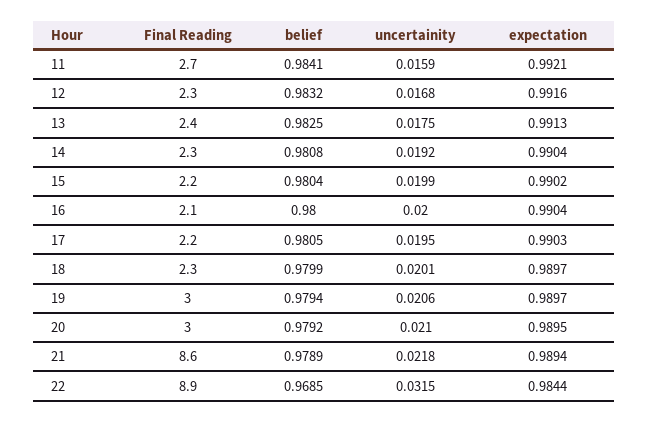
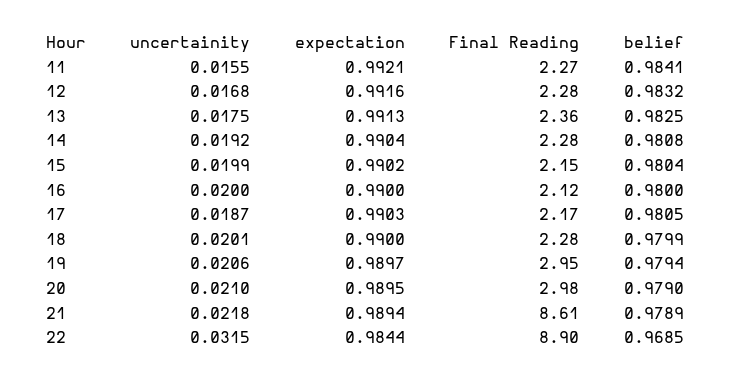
  {
    "Final Reading": {
-     "11": 2.7,
+     "11": 2.27,
      "12": 2.28,
      "13": 2.36,
      "14": 2.28,
      "15": 2.15,
      "16": 2.12,
      "17": 2.17,
      "18": 2.28,
      "19": 2.95,
      "20": 2.98,
      "21": 8.61,
      "22": 8.9
    },
    "belief": {
      "11": 0.9841,
      "12": 0.9832,
      "13": 0.9825,
      "14": 0.9808,
      "15": 0.9804,
      "16": 0.98,
      "17": 0.9805,
      "18": 0.9799,
      "19": 0.9794,
-     "20": 0.9792,
+     "20": 0.979,
      "21": 0.9789,
      "22": 0.9685
    },
    "uncertainity": {
-     "11": 0.0159,
+     "11": 0.0155,
      "12": 0.0168,
      "13": 0.0175,
      "14": 0.0192,
      "15": 0.0199,
      "16": 0.02,
-     "17": 0.0195,
+     "17": 0.0187,
      "18": 0.0201,
      "19": 0.0206,
      "20": 0.021,
      "21": 0.0218,
      "22": 0.0315
    },
    "expectation": {
      "11": 0.9921,
      "12": 0.9916,
      "13": 0.9913,
      "14": 0.9904,
      "15": 0.9902,
-     "16": 0.9904,
+     "16": 0.99,
      "17": 0.9903,
-     "18": 0.9897,
+     "18": 0.99,
      "19": 0.9897,
      "20": 0.9895,
      "21": 0.9894,
      "22": 0.9844
    }
  }

